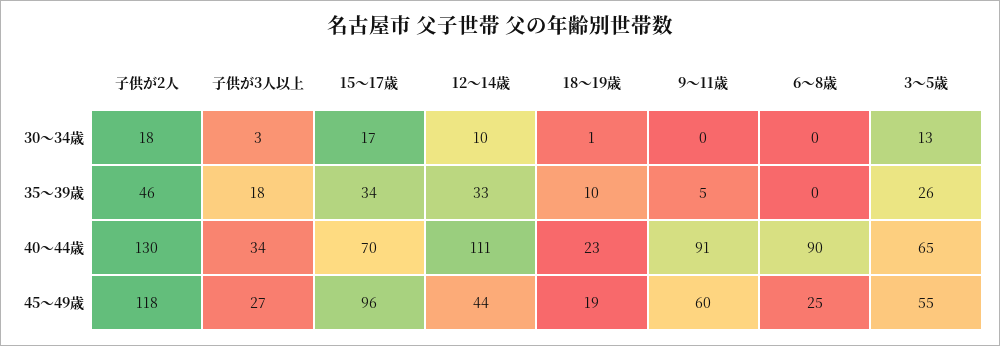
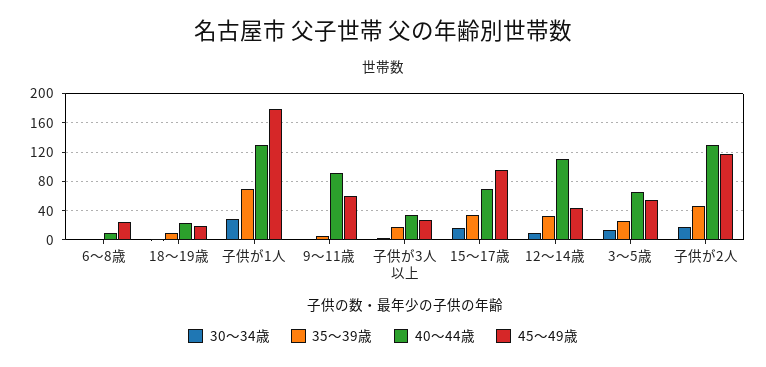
  {
    "30～34歳": {
      "子供が2人": 18,
      "子供が3人以上": 3,
      "15～17歳": 17,
      "12～14歳": 10,
      "18～19歳": 1,
      "9～11歳": 0,
      "6～8歳": 0,
-     "3～5歳": 13
+     "3～5歳": 13,
+     "子供が1人": 30
    },
    "35～39歳": {
      "子供が2人": 46,
      "子供が3人以上": 18,
      "15～17歳": 34,
      "12～14歳": 33,
      "18～19歳": 10,
      "9～11歳": 5,
      "6～8歳": 0,
-     "3～5歳": 26
+     "3～5歳": 26,
+     "子供が1人": 70
    },
    "40～44歳": {
      "子供が2人": 130,
      "子供が3人以上": 34,
      "15～17歳": 70,
      "12～14歳": 111,
      "18～19歳": 23,
      "9～11歳": 91,
-     "6～8歳": 90,
+     "6～8歳": 10,
-     "3～5歳": 65
+     "3～5歳": 65,
+     "子供が1人": 130
    },
    "45～49歳": {
      "子供が2人": 118,
      "子供が3人以上": 27,
      "15～17歳": 96,
      "12～14歳": 44,
      "18～19歳": 19,
      "9～11歳": 60,
      "6～8歳": 25,
-     "3～5歳": 55
+     "3～5歳": 55,
+     "子供が1人": 180
    }
  }

